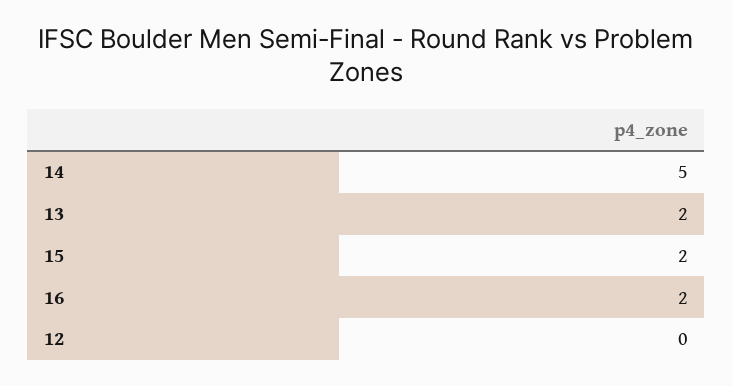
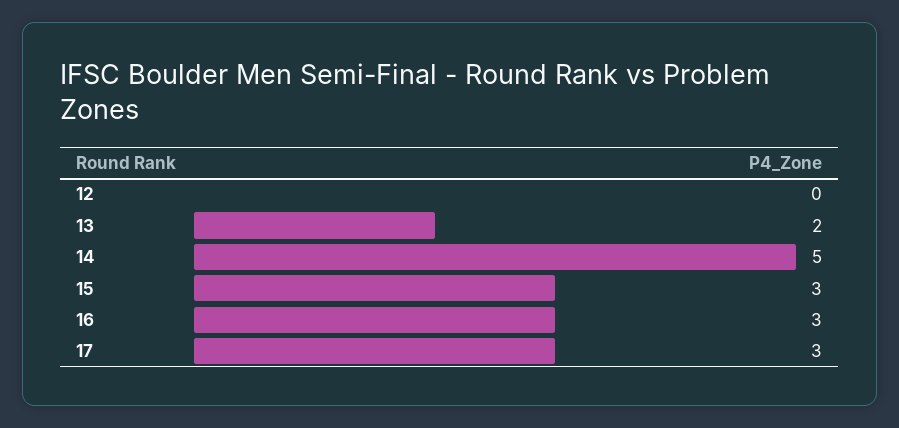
  {
    "14": 5,
    "13": 2,
-   "15": 2,
+   "15": 3,
-   "16": 2,
+   "16": 3,
-   "12": 0
+   "12": 0,
+   "17": 3
  }

